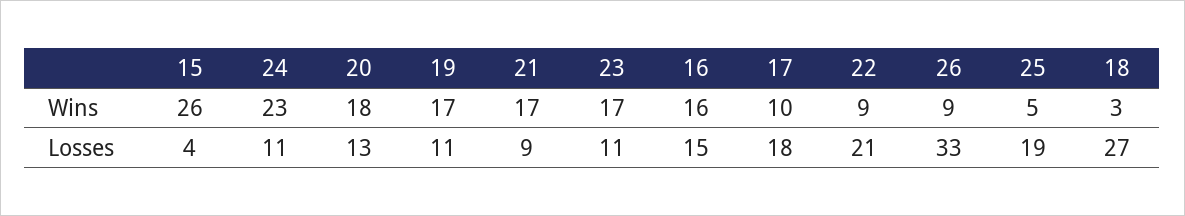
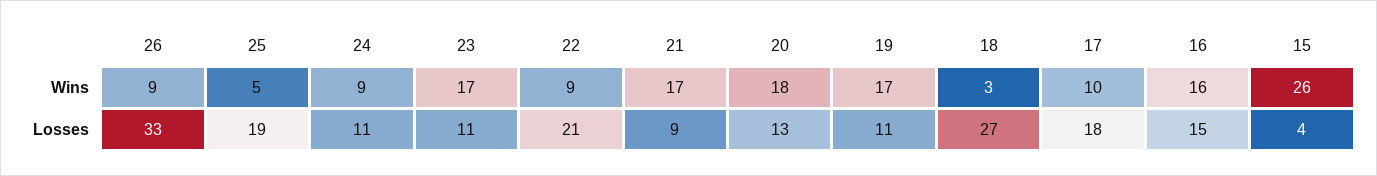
  {
    "15": {
      "Wins": 26,
      "Losses": 4
    },
    "24": {
-     "Wins": 23,
+     "Wins": 9,
      "Losses": 11
    },
    "20": {
      "Wins": 18,
      "Losses": 13
    },
    "19": {
      "Wins": 17,
      "Losses": 11
    },
    "21": {
      "Wins": 17,
      "Losses": 9
    },
    "23": {
      "Wins": 17,
      "Losses": 11
    },
    "16": {
      "Wins": 16,
      "Losses": 15
    },
    "17": {
      "Wins": 10,
      "Losses": 18
    },
    "22": {
      "Wins": 9,
      "Losses": 21
    },
    "26": {
      "Wins": 9,
      "Losses": 33
    },
    "25": {
      "Wins": 5,
      "Losses": 19
    },
    "18": {
      "Wins": 3,
      "Losses": 27
    }
  }

